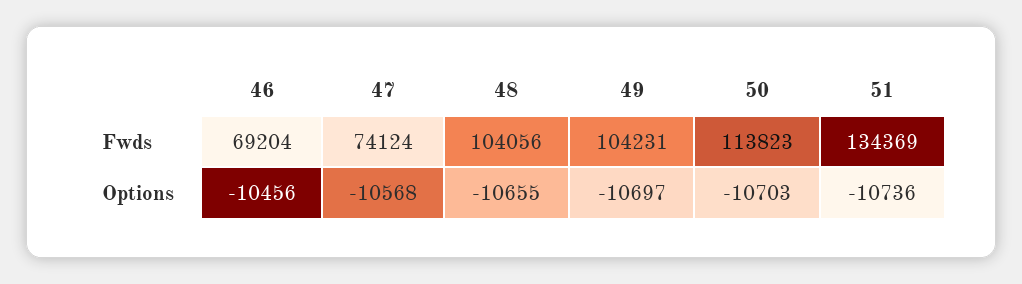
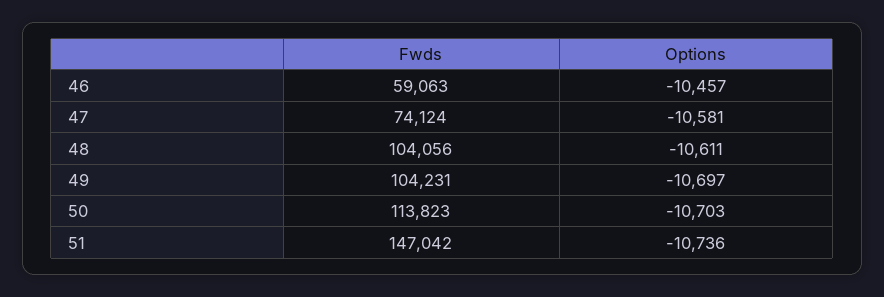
  {
    "46": {
-     "Fwds": 69204,
+     "Fwds": 59063,
-     "Options": -10456
+     "Options": -10457
    },
    "47": {
      "Fwds": 74124,
-     "Options": -10568
+     "Options": -10581
    },
    "48": {
      "Fwds": 104056,
-     "Options": -10655
+     "Options": -10611
    },
    "49": {
      "Fwds": 104231,
      "Options": -10697
    },
    "50": {
      "Fwds": 113823,
      "Options": -10703
    },
    "51": {
-     "Fwds": 134369,
+     "Fwds": 147042,
      "Options": -10736
    }
  }

